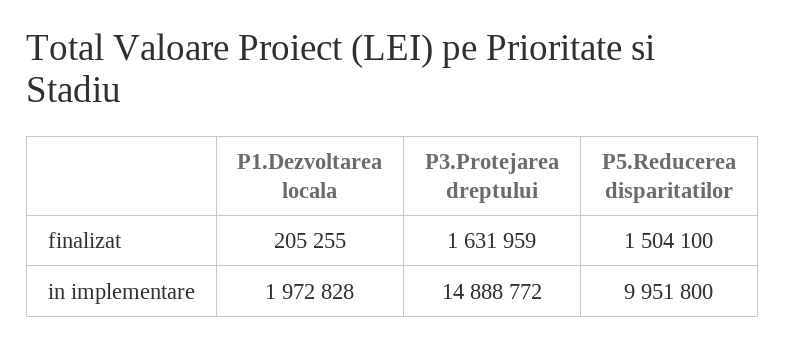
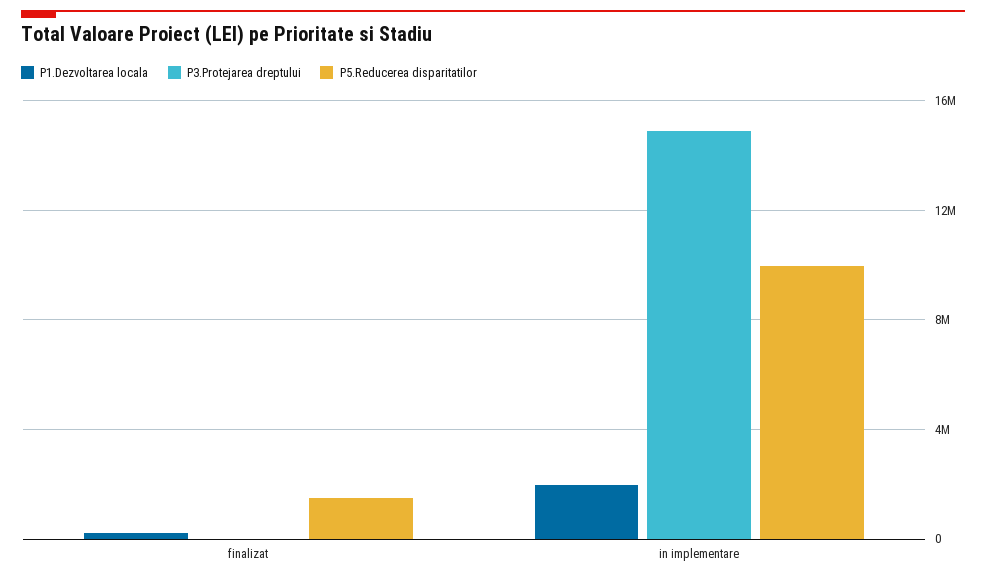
  {
    "P1.Dezvoltarea locala": {
      "finalizat": 205255,
      "in implementare": 1972828
    },
    "P3.Protejarea dreptului": {
-     "finalizat": 1631959,
+     "finalizat": 0,
      "in implementare": 14888772
    },
    "P5.Reducerea disparitatilor": {
      "finalizat": 1504100,
      "in implementare": 9951800
    }
  }

